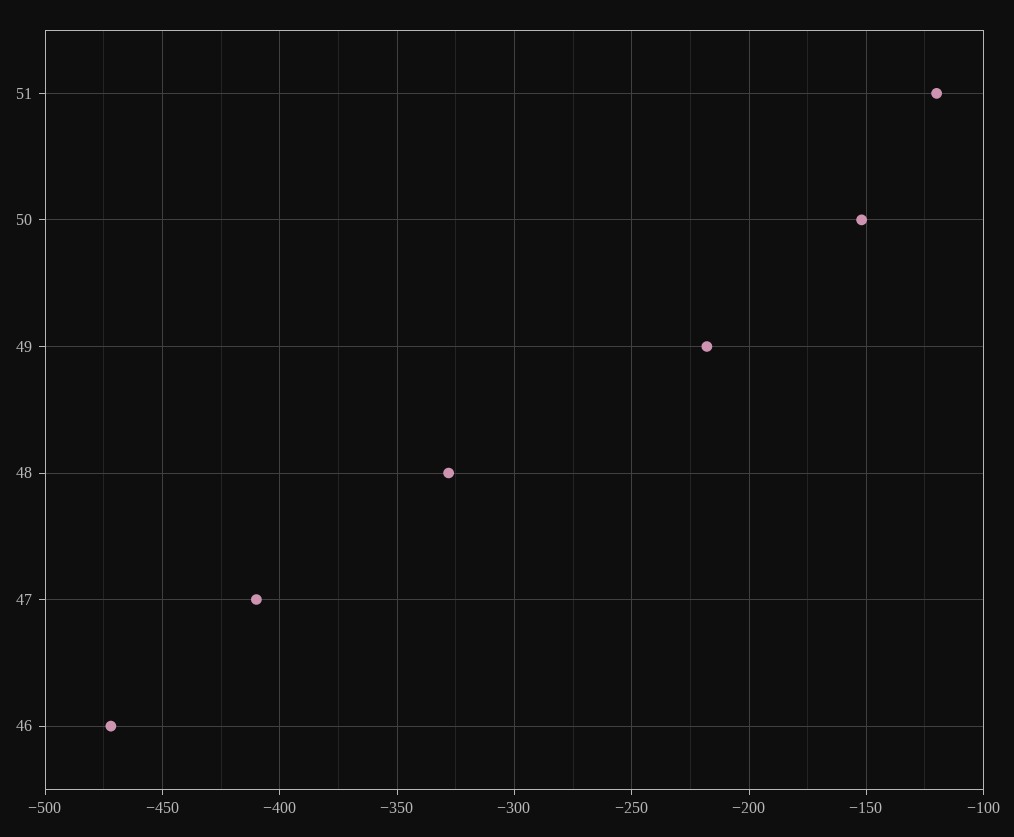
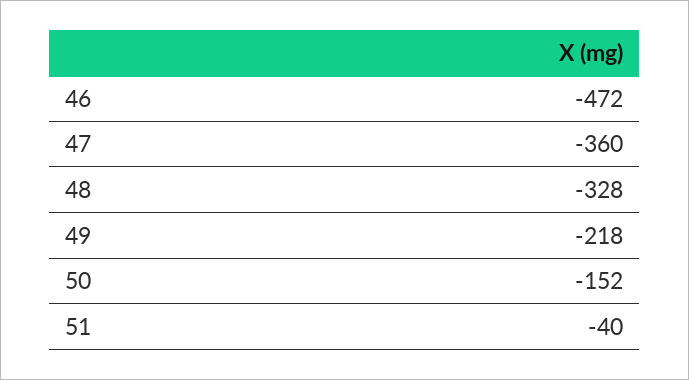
  {
-   "51": -120,
+   "51": -40,
    "50": -152,
    "49": -218,
    "48": -328,
-   "47": -410,
+   "47": -360,
    "46": -472
  }

